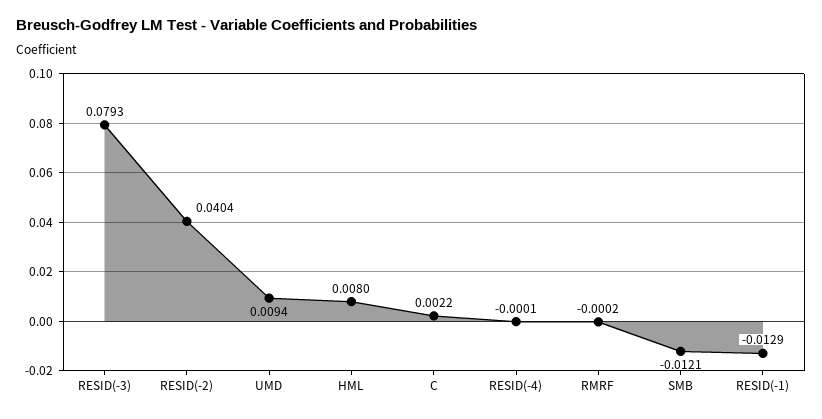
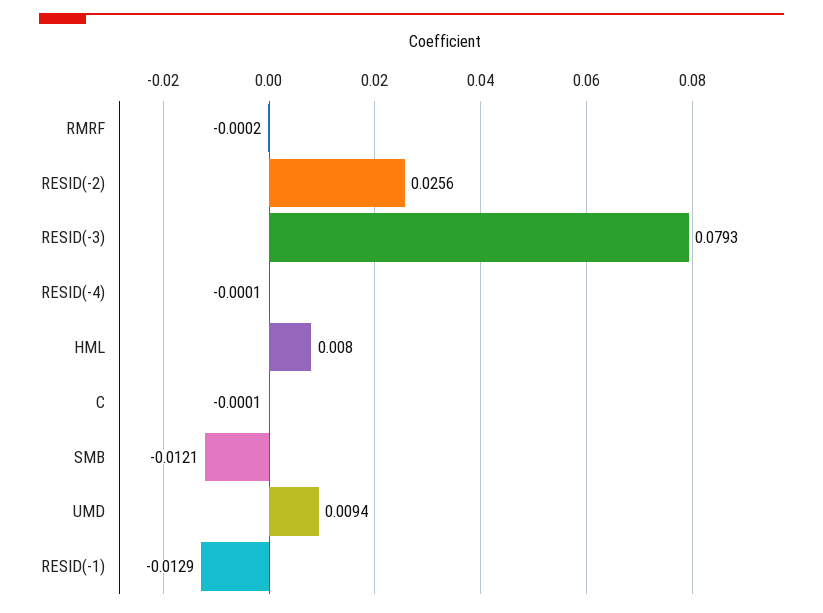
  {
    "RESID(-3)": 0.0793,
-   "RESID(-2)": 0.0404,
+   "RESID(-2)": 0.0256,
    "UMD": 0.0094,
    "HML": 0.008,
-   "C": 0.0022,
+   "C": -0.0001,
    "RESID(-4)": -0.0001,
    "RMRF": -0.0002,
    "SMB": -0.0121,
    "RESID(-1)": -0.0129
  }

